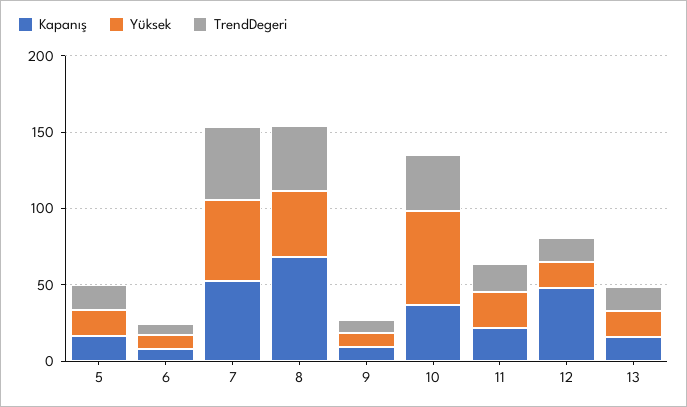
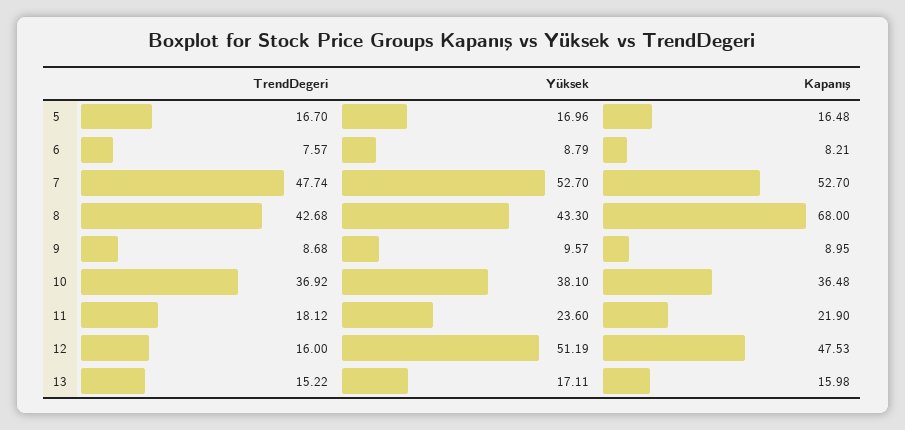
  {
    "Kapanış": {
      "5": 16.48,
      "6": 8.21,
      "7": 52.7,
      "8": 68,
      "9": 8.95,
      "10": 36.48,
      "11": 21.9,
      "12": 47.53,
      "13": 15.98
    },
    "Yüksek": {
      "5": 16.96,
      "6": 8.79,
      "7": 52.7,
      "8": 43.3,
      "9": 9.57,
-     "10": 60,
+     "10": 38.1,
      "11": 23.6,
-     "12": 20,
+     "12": 51.19,
      "13": 17.11
    },
    "TrendDegeri": {
      "5": 16.7,
      "6": 7.57,
      "7": 47.74,
      "8": 42.68,
      "9": 8.68,
      "10": 36.92,
      "11": 18.12,
      "12": 16,
      "13": 15.22
    }
  }

